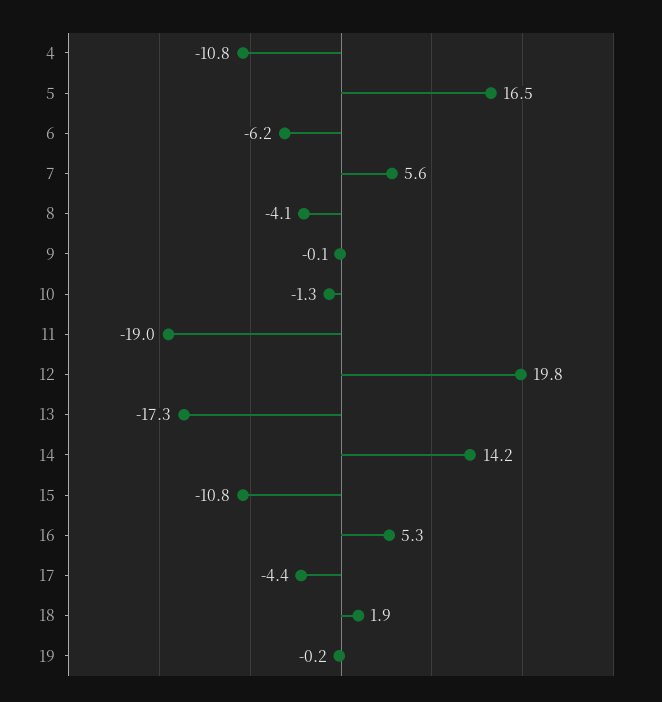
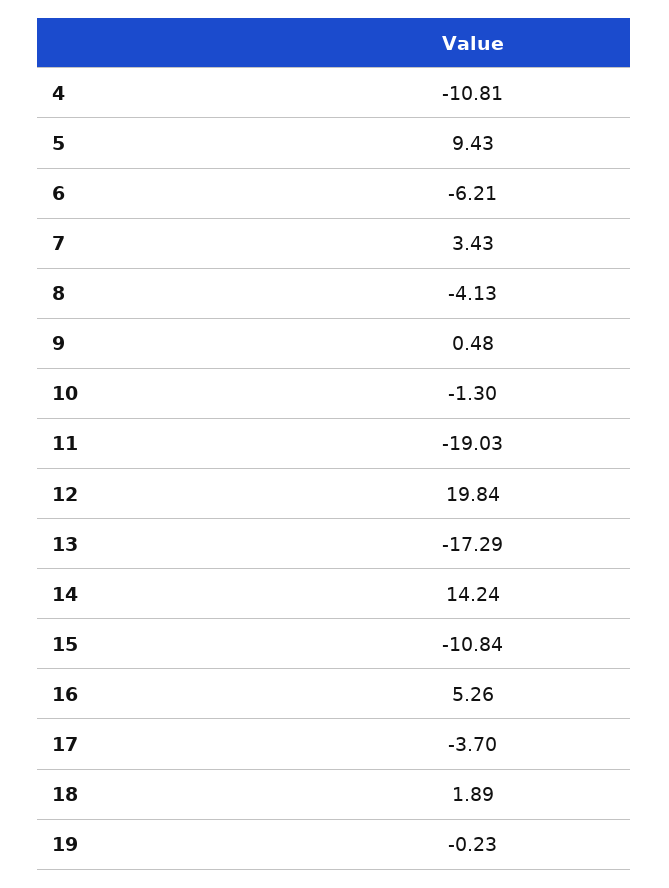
  {
    "4": -10.81,
-   "5": 16.5,
+   "5": 9.43,
    "6": -6.21,
-   "7": 5.6,
+   "7": 3.43,
    "8": -4.13,
-   "9": -0.1,
+   "9": 0.48,
    "10": -1.3,
    "11": -19.03,
    "12": 19.84,
    "13": -17.29,
    "14": 14.24,
    "15": -10.84,
    "16": 5.26,
-   "17": -4.4,
+   "17": -3.7,
    "18": 1.89,
    "19": -0.23
  }

